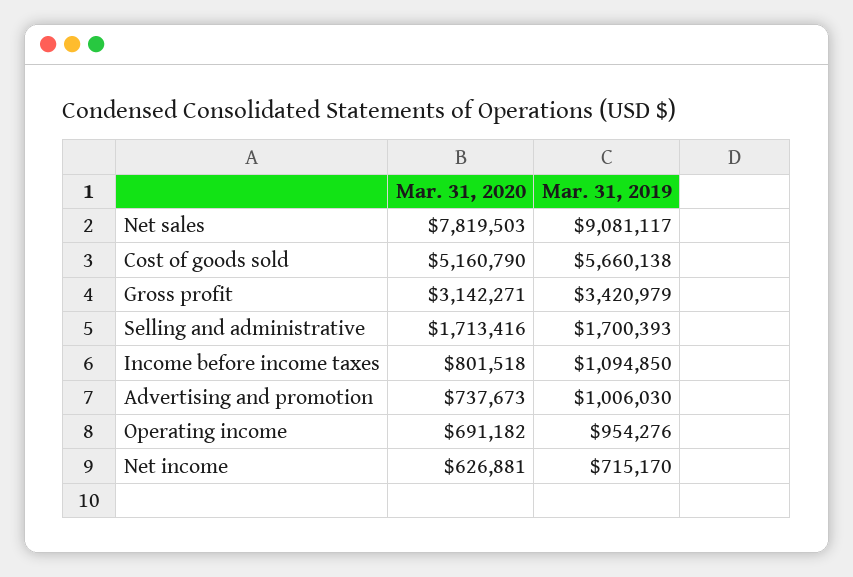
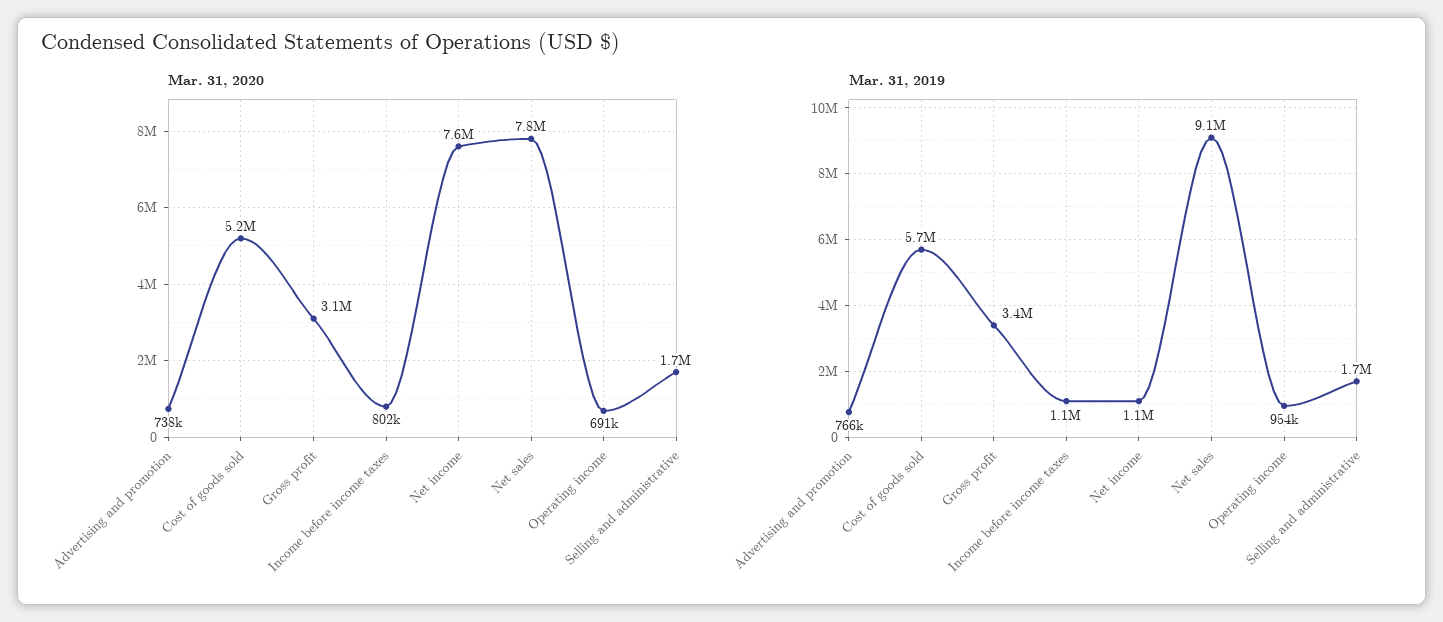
  {
    "Mar. 31, 2020": {
      "Net sales": 7819503,
      "Cost of goods sold": 5160790,
      "Gross profit": 3142271,
      "Selling and administrative": 1713416,
      "Income before income taxes": 801518,
      "Advertising and promotion": 737673,
      "Operating income": 691182,
-     "Net income": 626881
+     "Net income": 7600000
    },
    "Mar. 31, 2019": {
      "Net sales": 9081117,
      "Cost of goods sold": 5660138,
      "Gross profit": 3420979,
      "Selling and administrative": 1700393,
      "Income before income taxes": 1094850,
-     "Advertising and promotion": 1006030,
+     "Advertising and promotion": 766000,
      "Operating income": 954276,
-     "Net income": 715170
+     "Net income": 1100000
    }
  }

